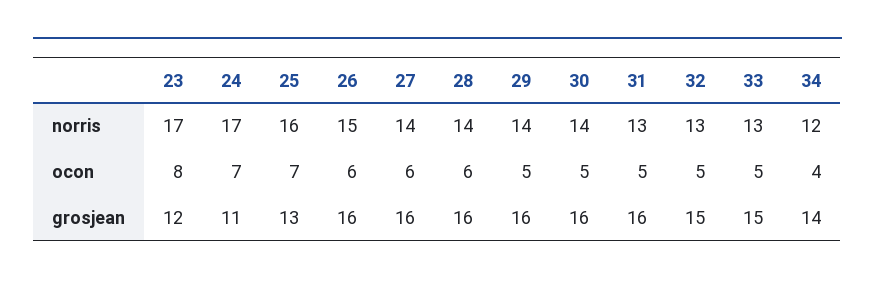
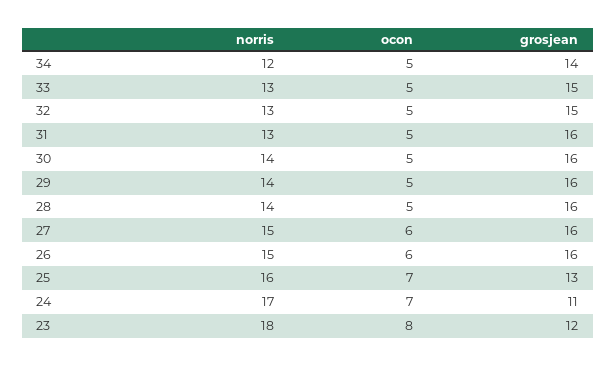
  {
    "23": {
-     "norris": 17,
+     "norris": 18,
      "ocon": 8,
      "grosjean": 12
    },
    "24": {
      "norris": 17,
      "ocon": 7,
      "grosjean": 11
    },
    "25": {
      "norris": 16,
      "ocon": 7,
      "grosjean": 13
    },
    "26": {
      "norris": 15,
      "ocon": 6,
      "grosjean": 16
    },
    "27": {
-     "norris": 14,
+     "norris": 15,
      "ocon": 6,
      "grosjean": 16
    },
    "28": {
      "norris": 14,
-     "ocon": 6,
+     "ocon": 5,
      "grosjean": 16
    },
    "29": {
      "norris": 14,
      "ocon": 5,
      "grosjean": 16
    },
    "30": {
      "norris": 14,
      "ocon": 5,
      "grosjean": 16
    },
    "31": {
      "norris": 13,
      "ocon": 5,
      "grosjean": 16
    },
    "32": {
      "norris": 13,
      "ocon": 5,
      "grosjean": 15
    },
    "33": {
      "norris": 13,
      "ocon": 5,
      "grosjean": 15
    },
    "34": {
      "norris": 12,
-     "ocon": 4,
+     "ocon": 5,
      "grosjean": 14
    }
  }

